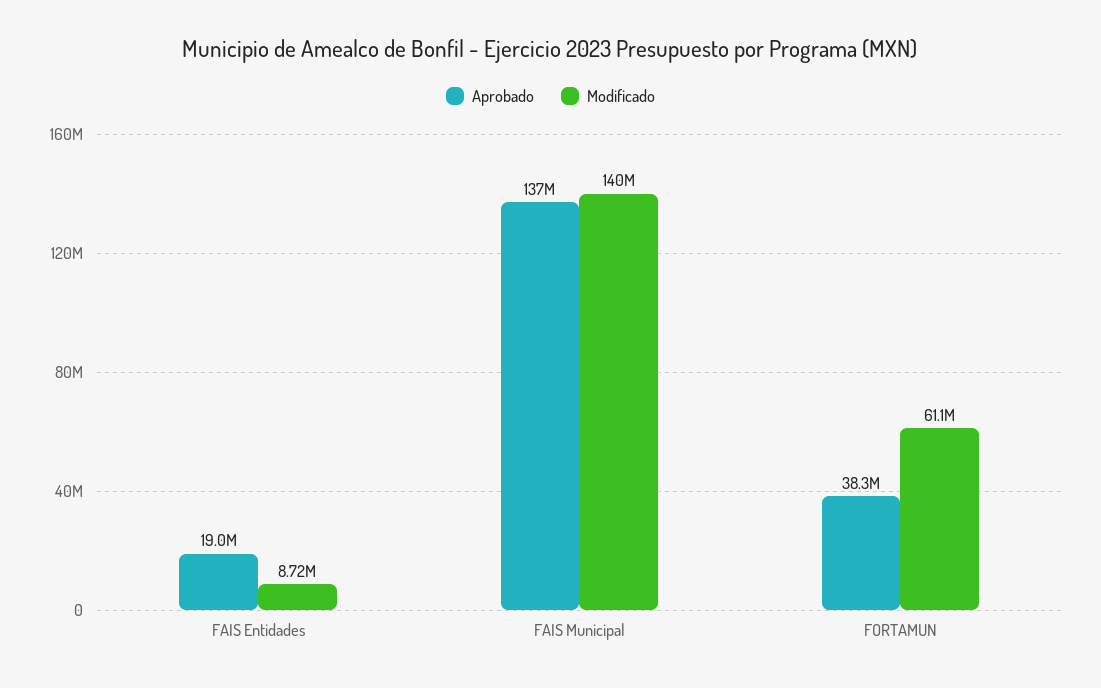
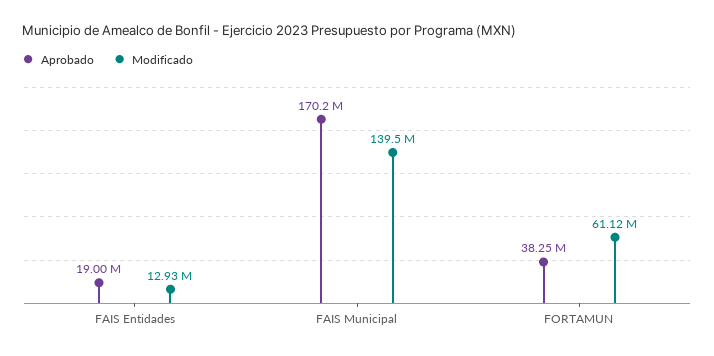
  {
    "Aprobado": {
      "FAIS Entidades": 19000000,
-     "FAIS Municipal": 137000000,
+     "FAIS Municipal": 170200000,
      "FORTAMUN": 38250000
    },
    "Modificado": {
-     "FAIS Entidades": 8720000,
+     "FAIS Entidades": 12930000,
      "FAIS Municipal": 139500000,
      "FORTAMUN": 61120000
    }
  }

